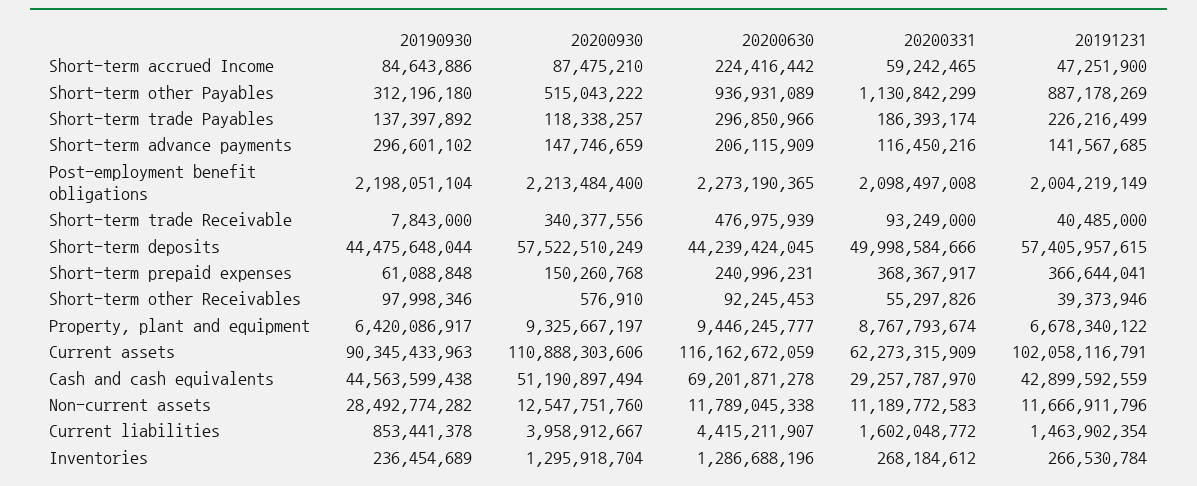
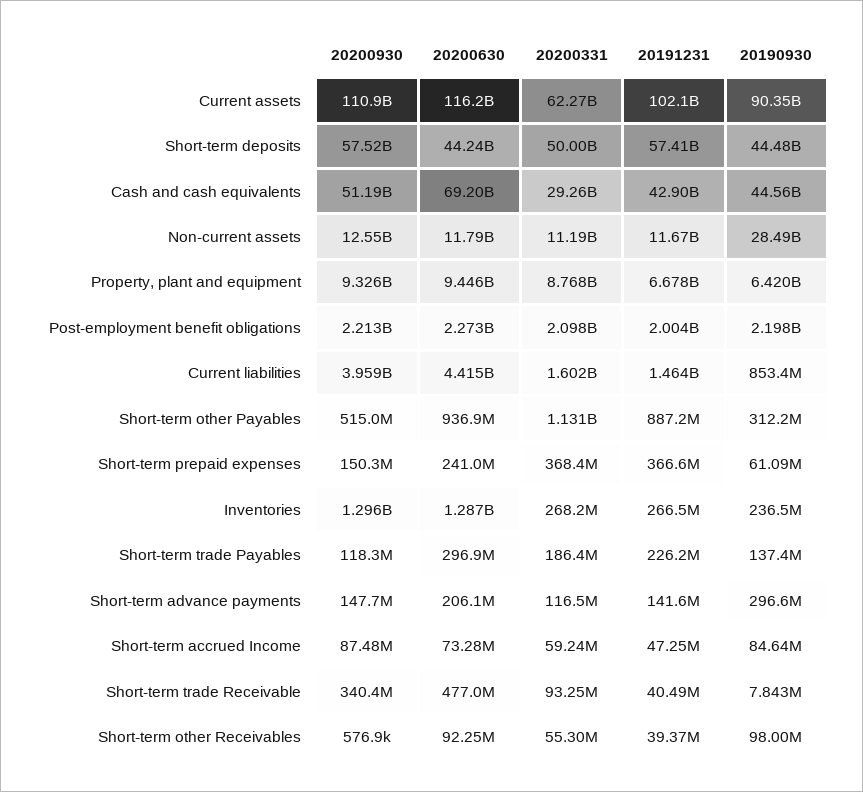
  {
    "20190930": {
      "Short-term accrued Income": 84643886,
      "Short-term other Payables": 312196180,
      "Short-term trade Payables": 137397892,
      "Short-term advance payments": 296601102,
      "Post-employment benefit obligations": 2198051104,
      "Short-term trade Receivable": 7843000,
      "Short-term deposits": 44475648044,
      "Short-term prepaid expenses": 61088848,
      "Short-term other Receivables": 97998346,
      "Property, plant and equipment": 6420086917,
      "Current assets": 90345433963,
      "Cash and cash equivalents": 44563599438,
      "Non-current assets": 28492774282,
      "Current liabilities": 853441378,
      "Inventories": 236454689
    },
    "20200930": {
      "Short-term accrued Income": 87475210,
      "Short-term other Payables": 515043222,
      "Short-term trade Payables": 118338257,
      "Short-term advance payments": 147746659,
      "Post-employment benefit obligations": 2213484400,
      "Short-term trade Receivable": 340377556,
      "Short-term deposits": 57522510249,
      "Short-term prepaid expenses": 150260768,
      "Short-term other Receivables": 576910,
      "Property, plant and equipment": 9325667197,
      "Current assets": 110888303606,
      "Cash and cash equivalents": 51190897494,
      "Non-current assets": 12547751760,
      "Current liabilities": 3958912667,
      "Inventories": 1295918704
    },
    "20200630": {
-     "Short-term accrued Income": 224416442,
+     "Short-term accrued Income": 73280000,
      "Short-term other Payables": 936931089,
      "Short-term trade Payables": 296850966,
      "Short-term advance payments": 206115909,
      "Post-employment benefit obligations": 2273190365,
      "Short-term trade Receivable": 476975939,
      "Short-term deposits": 44239424045,
      "Short-term prepaid expenses": 240996231,
      "Short-term other Receivables": 92245453,
      "Property, plant and equipment": 9446245777,
      "Current assets": 116162672059,
      "Cash and cash equivalents": 69201871278,
      "Non-current assets": 11789045338,
      "Current liabilities": 4415211907,
      "Inventories": 1286688196
    },
    "20200331": {
      "Short-term accrued Income": 59242465,
      "Short-term other Payables": 1130842299,
      "Short-term trade Payables": 186393174,
      "Short-term advance payments": 116450216,
      "Post-employment benefit obligations": 2098497008,
      "Short-term trade Receivable": 93249000,
      "Short-term deposits": 49998584666,
      "Short-term prepaid expenses": 368367917,
      "Short-term other Receivables": 55297826,
      "Property, plant and equipment": 8767793674,
      "Current assets": 62273315909,
      "Cash and cash equivalents": 29257787970,
      "Non-current assets": 11189772583,
      "Current liabilities": 1602048772,
      "Inventories": 268184612
    },
    "20191231": {
      "Short-term accrued Income": 47251900,
      "Short-term other Payables": 887178269,
      "Short-term trade Payables": 226216499,
      "Short-term advance payments": 141567685,
      "Post-employment benefit obligations": 2004219149,
      "Short-term trade Receivable": 40485000,
      "Short-term deposits": 57405957615,
      "Short-term prepaid expenses": 366644041,
      "Short-term other Receivables": 39373946,
      "Property, plant and equipment": 6678340122,
      "Current assets": 102058116791,
      "Cash and cash equivalents": 42899592559,
      "Non-current assets": 11666911796,
      "Current liabilities": 1463902354,
      "Inventories": 266530784
    }
  }

